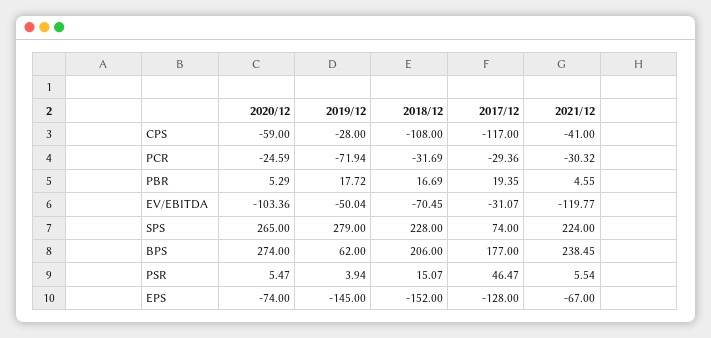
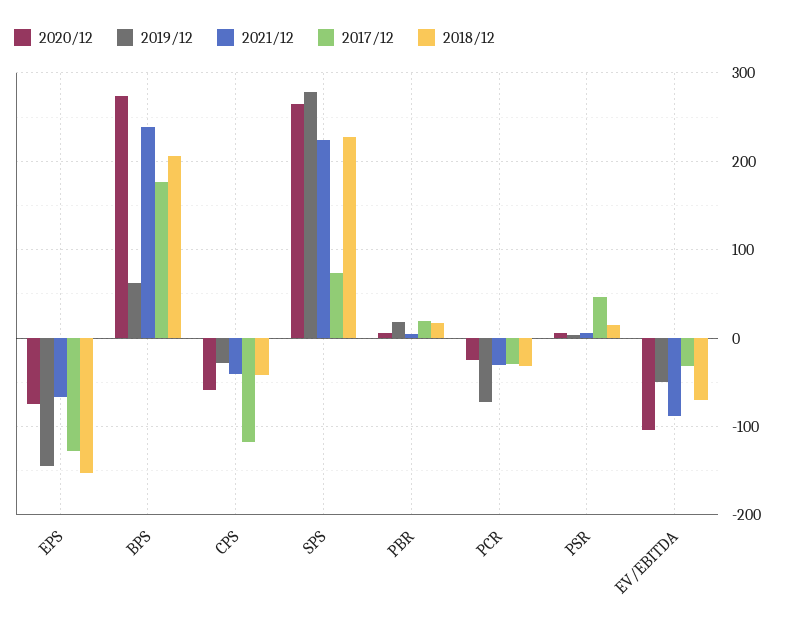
  {
    "2020/12": {
      "CPS": -59,
      "PCR": -24.59,
      "PBR": 5.29,
      "EV/EBITDA": -103.36,
      "SPS": 265,
      "BPS": 274,
      "PSR": 5.47,
      "EPS": -74
    },
    "2019/12": {
      "CPS": -28,
      "PCR": -71.94,
      "PBR": 17.72,
      "EV/EBITDA": -50.04,
      "SPS": 279,
      "BPS": 62,
      "PSR": 3.94,
      "EPS": -145
    },
    "2018/12": {
-     "CPS": -108,
+     "CPS": -40,
      "PCR": -31.69,
      "PBR": 16.69,
      "EV/EBITDA": -70.45,
      "SPS": 228,
      "BPS": 206,
      "PSR": 15.07,
      "EPS": -152
    },
    "2017/12": {
      "CPS": -117,
      "PCR": -29.36,
      "PBR": 19.35,
      "EV/EBITDA": -31.07,
      "SPS": 74,
      "BPS": 177,
      "PSR": 46.47,
      "EPS": -128
    },
    "2021/12": {
      "CPS": -41,
      "PCR": -30.32,
      "PBR": 4.55,
-     "EV/EBITDA": -119.77,
+     "EV/EBITDA": -90,
      "SPS": 224,
      "BPS": 238.45,
      "PSR": 5.54,
      "EPS": -67
    }
  }

